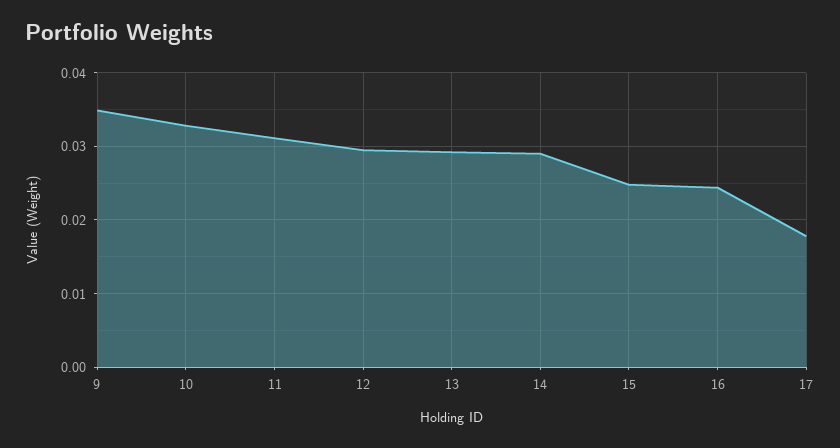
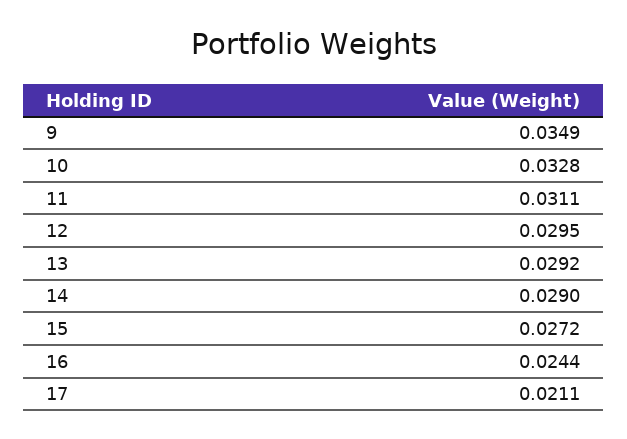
  {
    "9": 0.0349,
    "10": 0.0328,
    "11": 0.0311,
    "12": 0.0295,
    "13": 0.0292,
    "14": 0.029,
-   "15": 0.025,
+   "15": 0.0272,
    "16": 0.0244,
-   "17": 0.018
+   "17": 0.0211
  }

